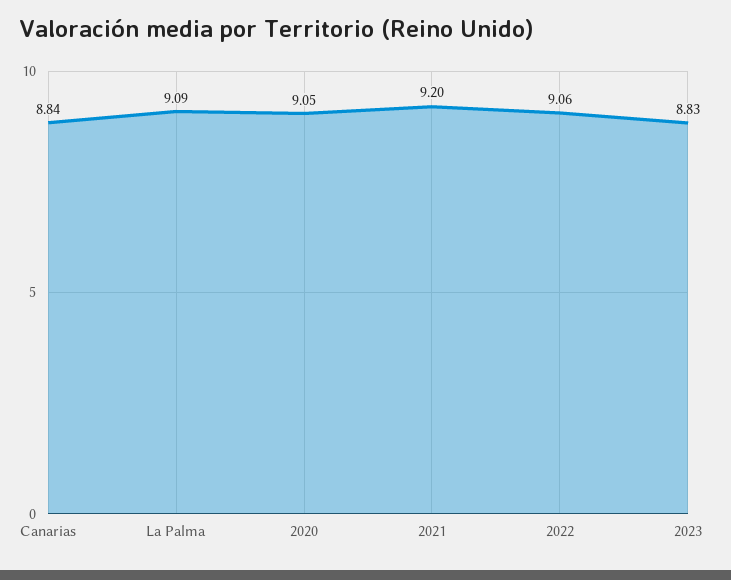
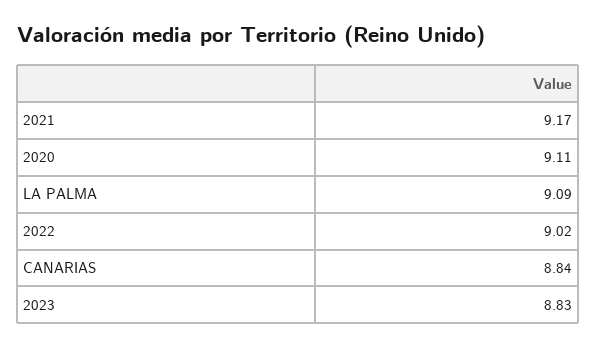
  {
    "Canarias": 8.84,
    "La Palma": 9.09,
-   "2020": 9.05,
+   "2020": 9.11,
-   "2021": 9.2,
+   "2021": 9.17,
-   "2022": 9.06,
+   "2022": 9.02,
    "2023": 8.83
  }

